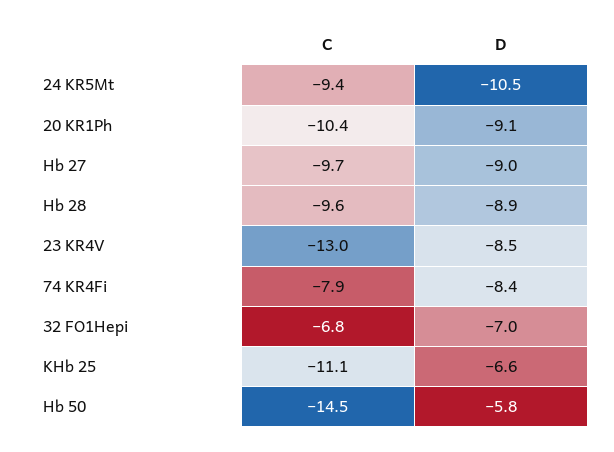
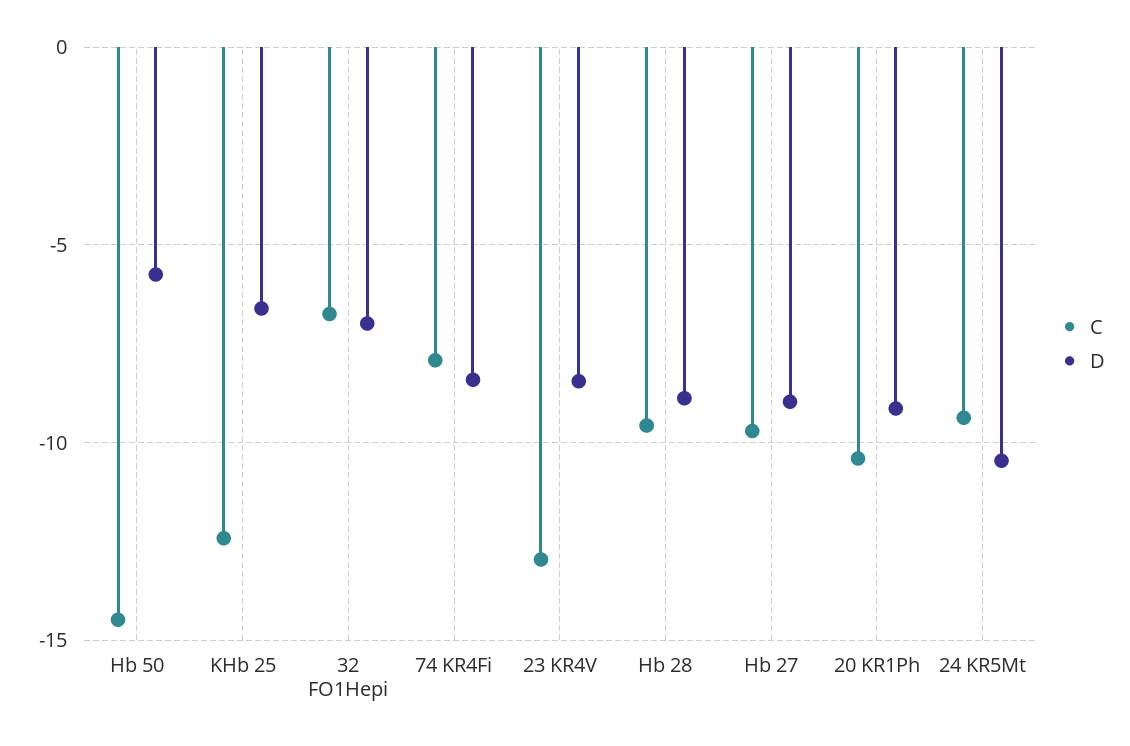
  {
    "C": {
      "24 KR5Mt": -9.4,
      "20 KR1Ph": -10.4,
      "Hb 27": -9.7,
      "Hb 28": -9.6,
      "23 KR4V": -13,
      "74 KR4Fi": -7.9,
      "32 FO1Hepi": -6.8,
-     "KHb 25": -11.1,
+     "KHb 25": -12.5,
      "Hb 50": -14.5
    },
    "D": {
      "24 KR5Mt": -10.5,
      "20 KR1Ph": -9.1,
      "Hb 27": -9,
      "Hb 28": -8.9,
      "23 KR4V": -8.5,
      "74 KR4Fi": -8.4,
      "32 FO1Hepi": -7,
      "KHb 25": -6.6,
      "Hb 50": -5.8
    }
  }

